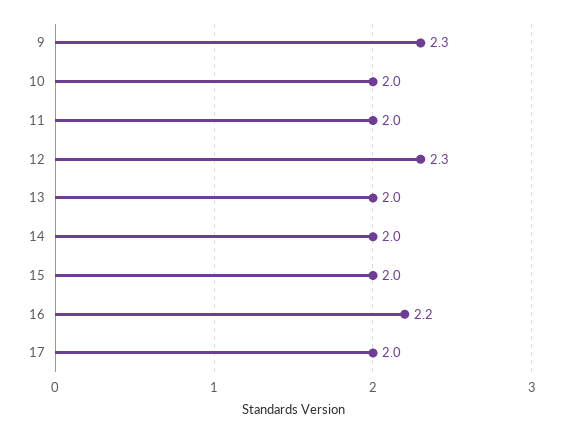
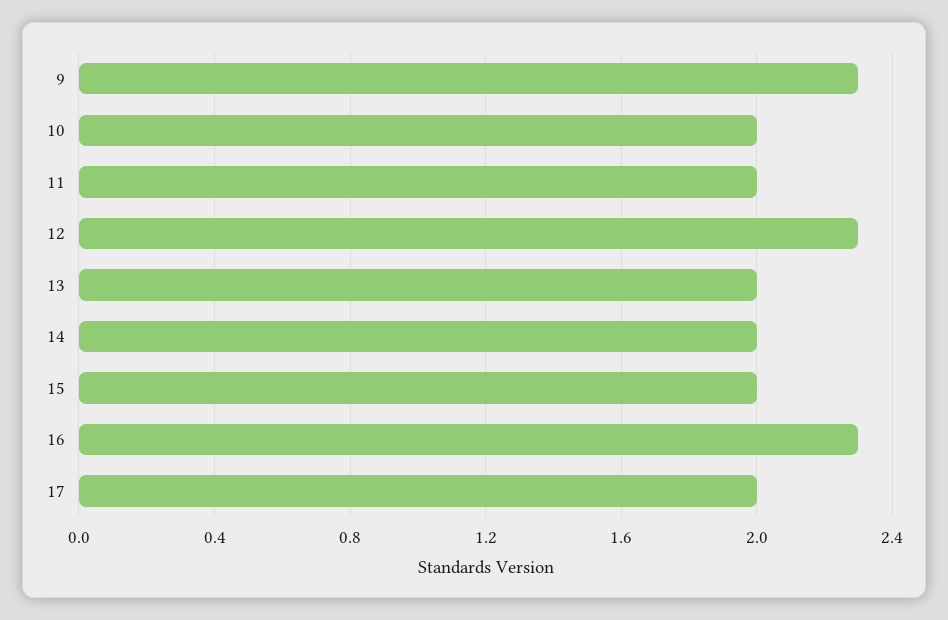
  {
    "9": 2.3,
    "10": 2,
    "11": 2,
    "12": 2.3,
    "13": 2,
    "14": 2,
    "15": 2,
-   "16": 2.2,
+   "16": 2.3,
    "17": 2
  }

